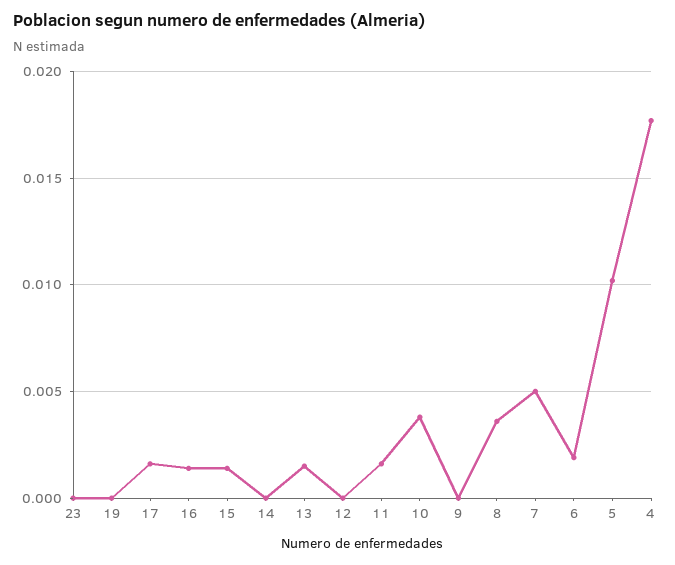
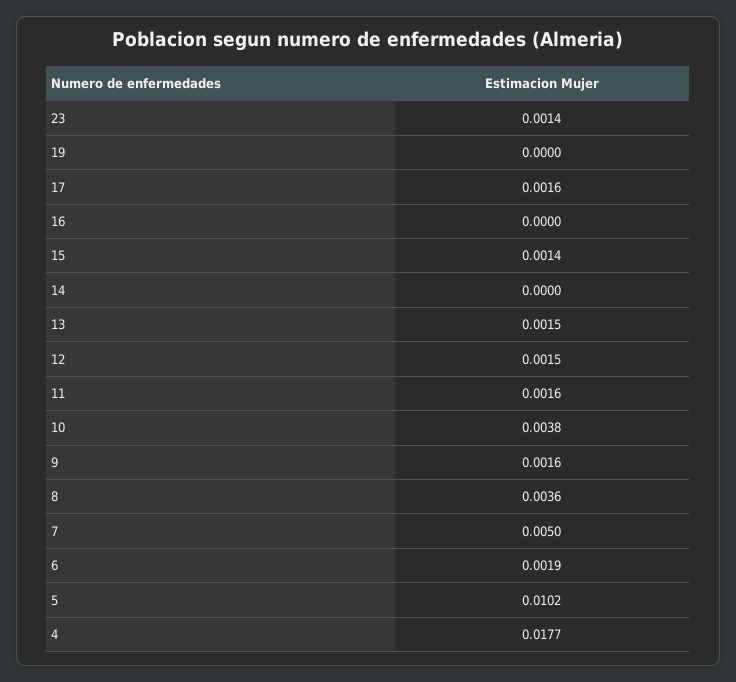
  {
-   "23": 0,
+   "23": 0.0014,
    "19": 0,
    "17": 0.0016,
-   "16": 0.0015,
+   "16": 0,
    "15": 0.0014,
    "14": 0,
    "13": 0.0015,
-   "12": 0,
+   "12": 0.0015,
    "11": 0.0016,
    "10": 0.0038,
-   "9": 0,
+   "9": 0.0016,
    "8": 0.0036,
    "7": 0.005,
    "6": 0.0019,
    "5": 0.0102,
    "4": 0.0177
  }

